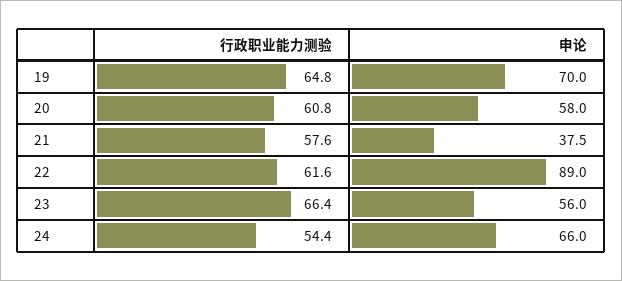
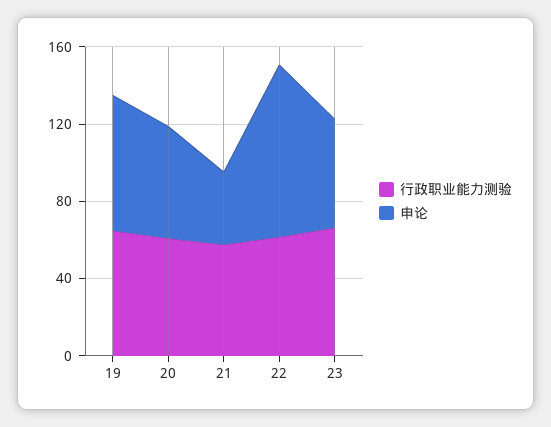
  {
    "行政职业能力测验": {
      "19": 64.8,
      "20": 60.8,
      "21": 57.6,
      "22": 61.6,
-     "23": 66.4,
+     "23": 66.4
-     "24": 54.4
    },
    "申论": {
      "19": 70,
      "20": 58,
      "21": 37.5,
      "22": 89,
-     "23": 56,
+     "23": 56
-     "24": 66
    }
  }

